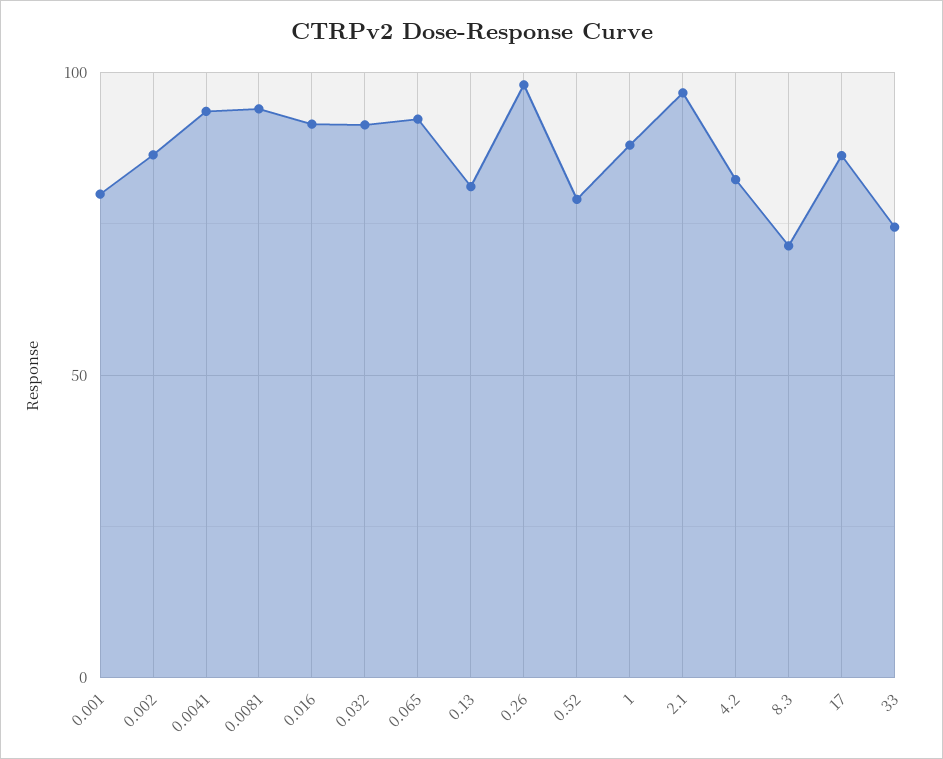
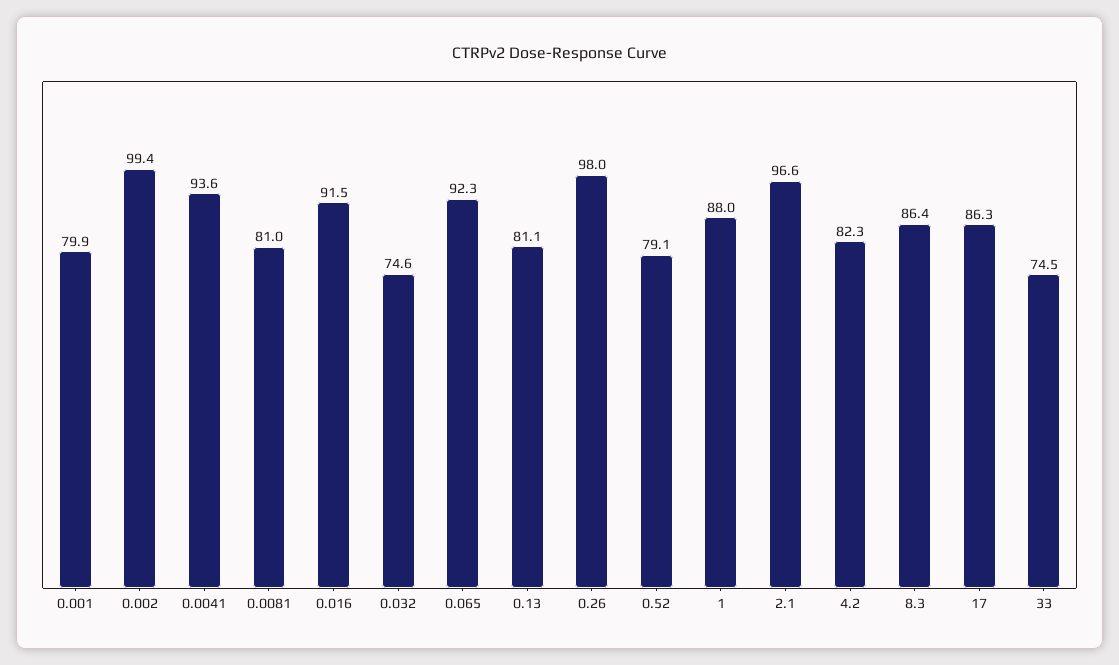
  {
    "0.001": 79.9,
-   "0.002": 85,
+   "0.002": 99.4,
    "0.0041": 93.6,
-   "0.0081": 95,
+   "0.0081": 81,
    "0.016": 91.5,
-   "0.032": 90,
+   "0.032": 74.6,
    "0.065": 92.3,
    "0.13": 81.1,
    "0.26": 98,
    "0.52": 79.1,
    "1": 88,
    "2.1": 96.6,
    "4.2": 82.3,
-   "8.3": 70,
+   "8.3": 86.4,
    "17": 86.3,
    "33": 74.5
  }

